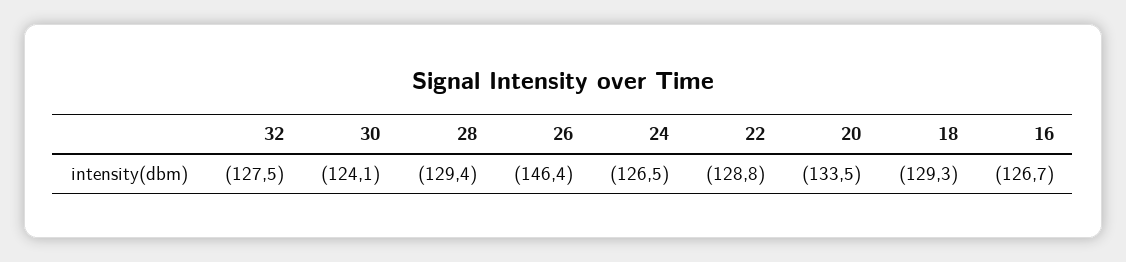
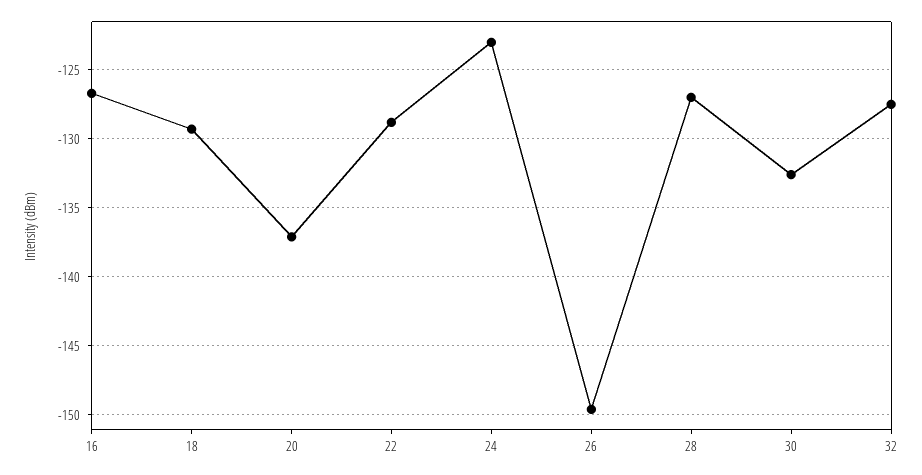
  {
    "32": -127.5,
-   "30": -124.1,
+   "30": -132.5,
-   "28": -129.4,
+   "28": -127,
-   "26": -146.4,
+   "26": -149.5,
-   "24": -126.5,
+   "24": -123,
    "22": -128.8,
-   "20": -133.5,
+   "20": -137,
    "18": -129.3,
    "16": -126.7
  }

